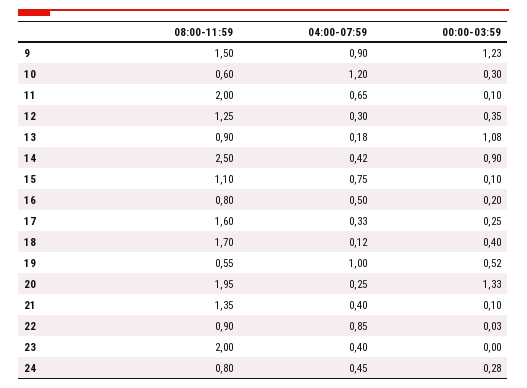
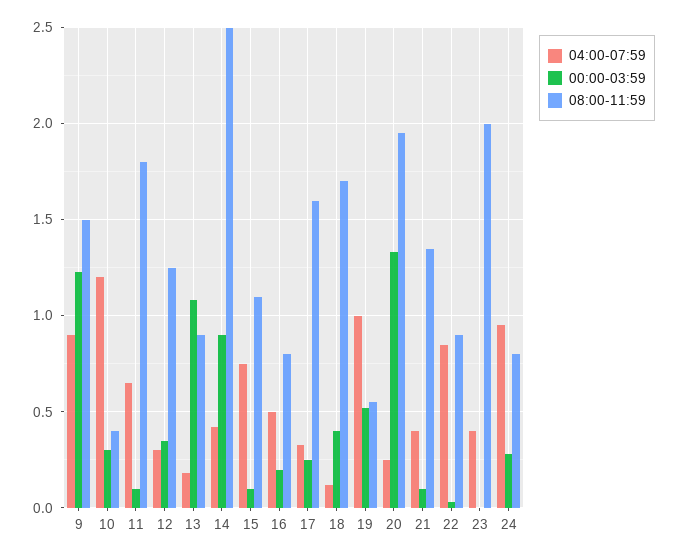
  {
    "08:00-11:59": {
      "9": 1.5,
-     "10": 0.6,
+     "10": 0.4,
-     "11": 2,
+     "11": 1.8,
      "12": 1.25,
      "13": 0.9,
      "14": 2.5,
      "15": 1.1,
      "16": 0.8,
      "17": 1.6,
      "18": 1.7,
      "19": 0.55,
      "20": 1.95,
      "21": 1.35,
      "22": 0.9,
      "23": 2,
      "24": 0.8
    },
    "04:00-07:59": {
      "9": 0.9,
      "10": 1.2,
      "11": 0.65,
      "12": 0.3,
      "13": 0.18,
      "14": 0.42,
      "15": 0.75,
      "16": 0.5,
      "17": 0.33,
      "18": 0.12,
      "19": 1,
      "20": 0.25,
      "21": 0.4,
      "22": 0.85,
      "23": 0.4,
-     "24": 0.45
+     "24": 0.95
    },
    "00:00-03:59": {
      "9": 1.23,
      "10": 0.3,
      "11": 0.1,
      "12": 0.35,
      "13": 1.08,
      "14": 0.9,
      "15": 0.1,
      "16": 0.2,
      "17": 0.25,
      "18": 0.4,
      "19": 0.52,
      "20": 1.33,
      "21": 0.1,
      "22": 0.03,
      "23": 0,
      "24": 0.28
    }
  }

